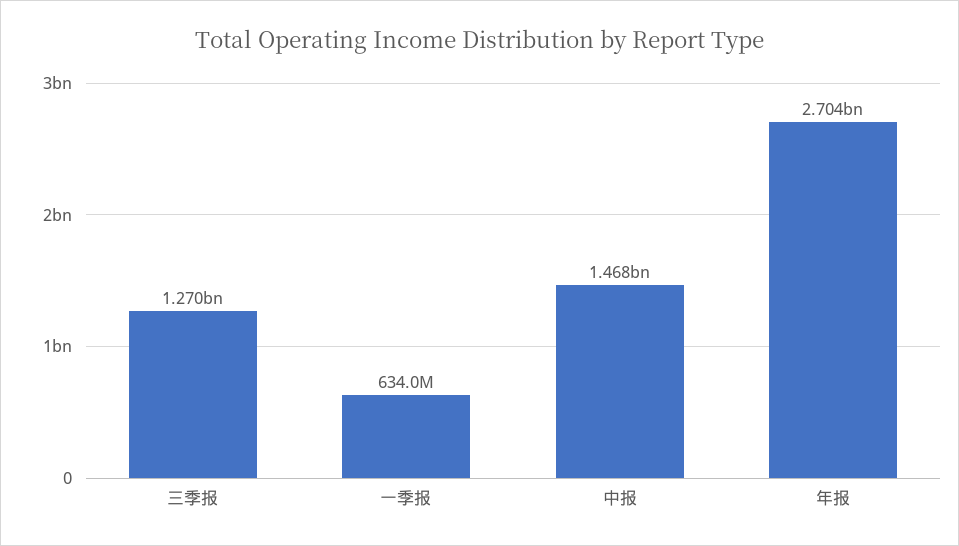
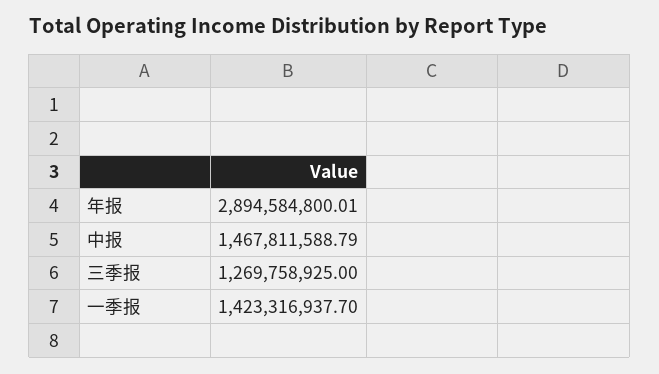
  {
    "三季报": 1269758925,
-   "一季报": 634000000,
+   "一季报": 1423316937.7,
    "中报": 1467811588.79,
-   "年报": 2704000000
+   "年报": 2894584800.01
  }

